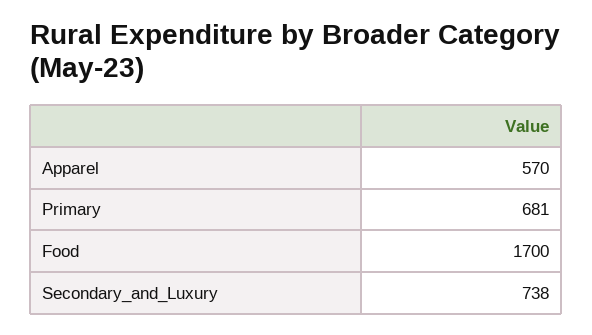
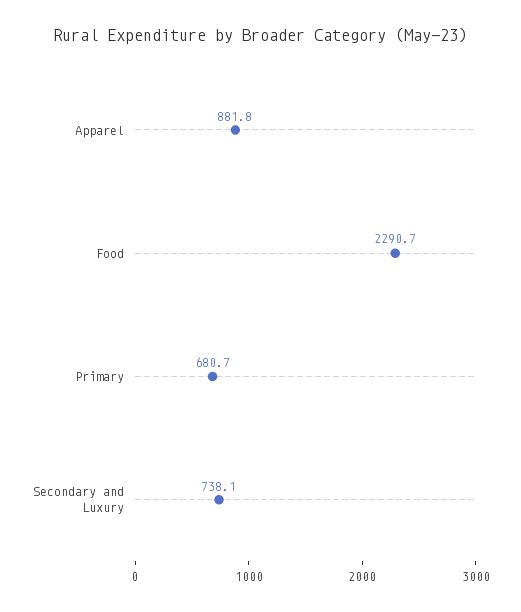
  {
-   "Apparel": 570,
+   "Apparel": 881.8,
    "Primary": 680.7,
-   "Food": 1700,
+   "Food": 2290.7,
    "Secondary_and_Luxury": 738.1
  }

